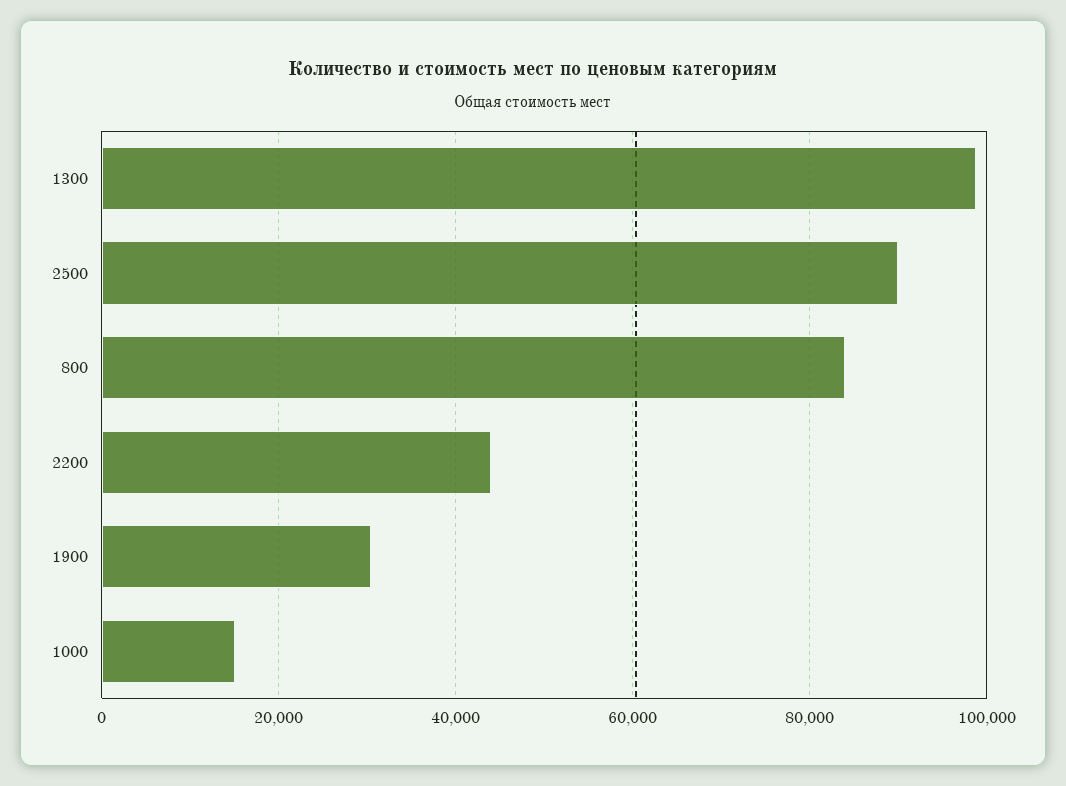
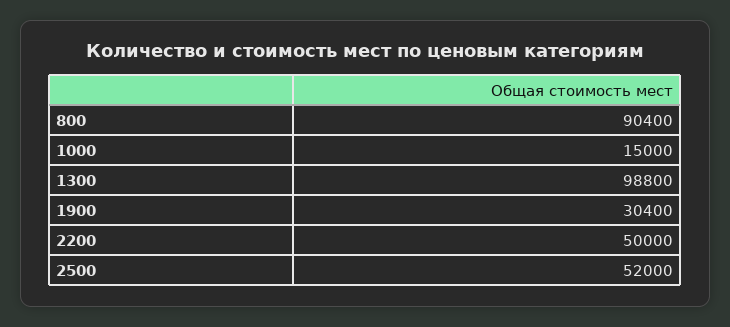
  {
    "1300": 98800,
-   "2500": 90000,
+   "2500": 52000,
-   "800": 84000,
+   "800": 90400,
-   "2200": 44000,
+   "2200": 50000,
    "1900": 30400,
    "1000": 15000
  }

